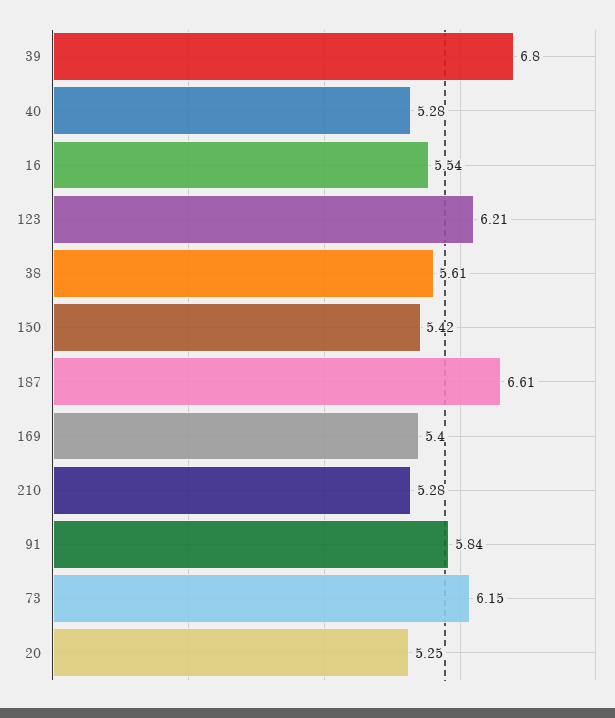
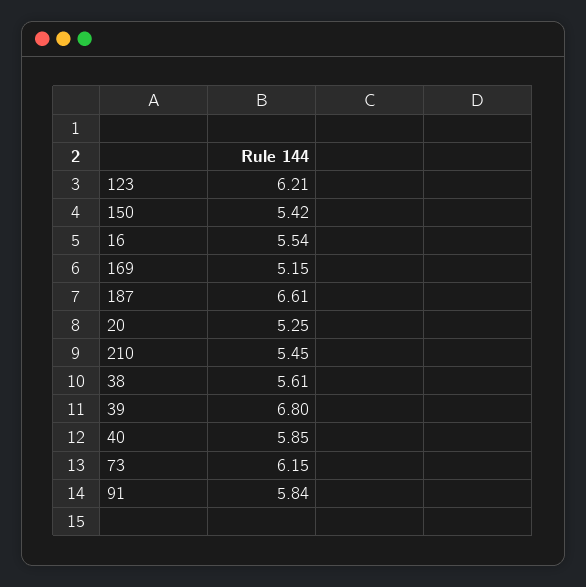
  {
    "39": 6.8,
-   "40": 5.28,
+   "40": 5.85,
    "16": 5.54,
    "123": 6.21,
    "38": 5.61,
    "150": 5.42,
    "187": 6.61,
-   "169": 5.4,
+   "169": 5.15,
-   "210": 5.28,
+   "210": 5.45,
    "91": 5.84,
    "73": 6.15,
    "20": 5.25
  }

